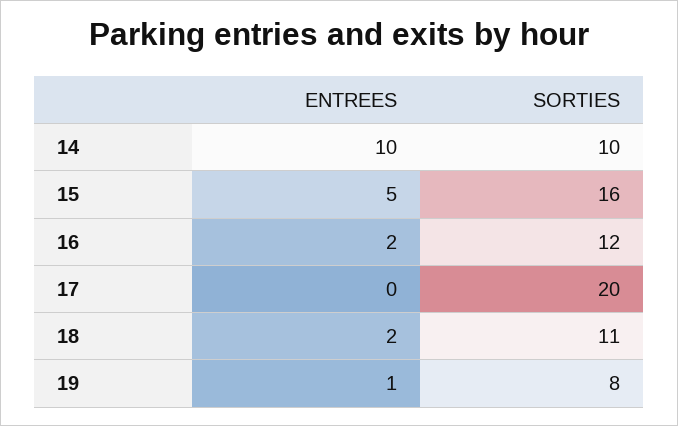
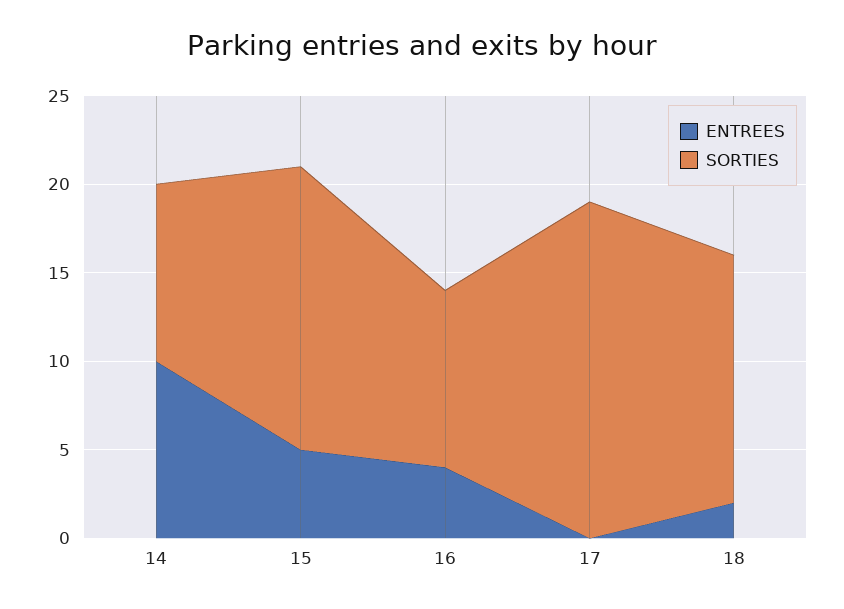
  {
    "ENTREES": {
      "14": 10,
      "15": 5,
-     "16": 2,
+     "16": 4,
      "17": 0,
-     "18": 2,
+     "18": 2
-     "19": 1
    },
    "SORTIES": {
      "14": 10,
      "15": 16,
-     "16": 12,
+     "16": 10,
-     "17": 20,
+     "17": 19,
-     "18": 11,
+     "18": 14
-     "19": 8
    }
  }

